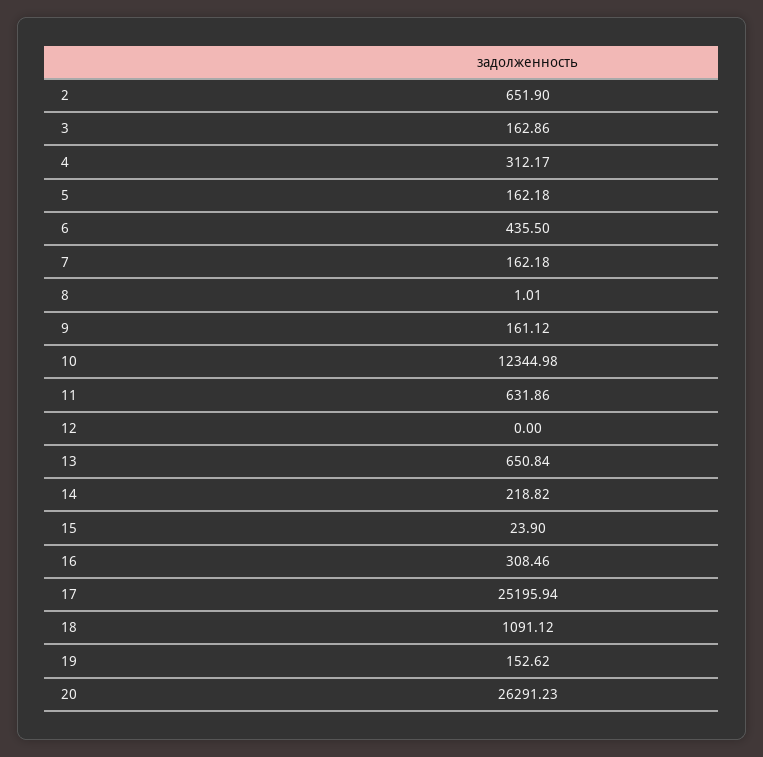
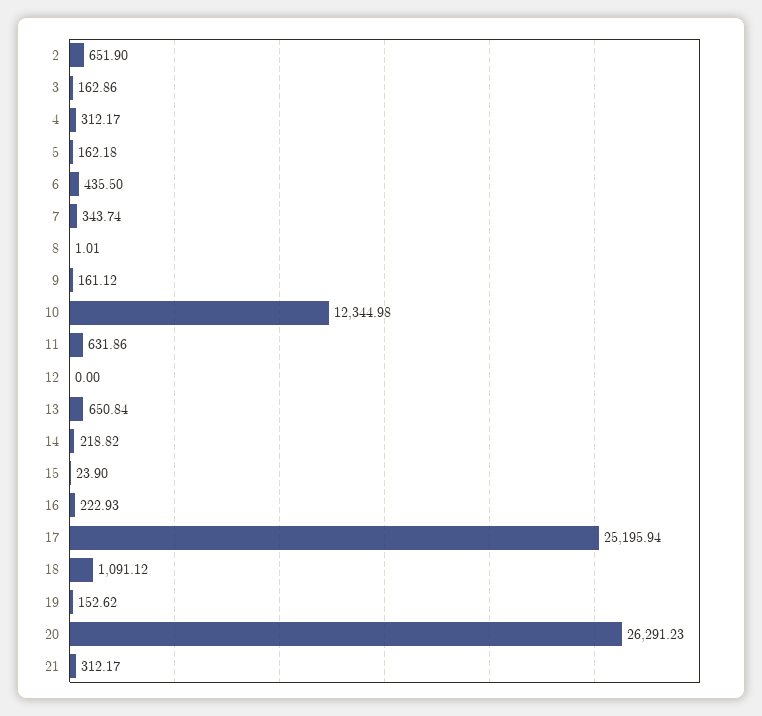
  {
    "2": 651.9,
    "3": 162.86,
    "4": 312.17,
    "5": 162.18,
    "6": 435.5,
-   "7": 162.18,
+   "7": 343.74,
    "8": 1.01,
    "9": 161.12,
    "10": 12344.98,
    "11": 631.86,
    "12": 0,
    "13": 650.84,
    "14": 218.82,
    "15": 23.9,
-   "16": 308.46,
+   "16": 222.93,
    "17": 25195.94,
    "18": 1091.12,
    "19": 152.62,
-   "20": 26291.23
+   "20": 26291.23,
+   "21": 312.17
  }

